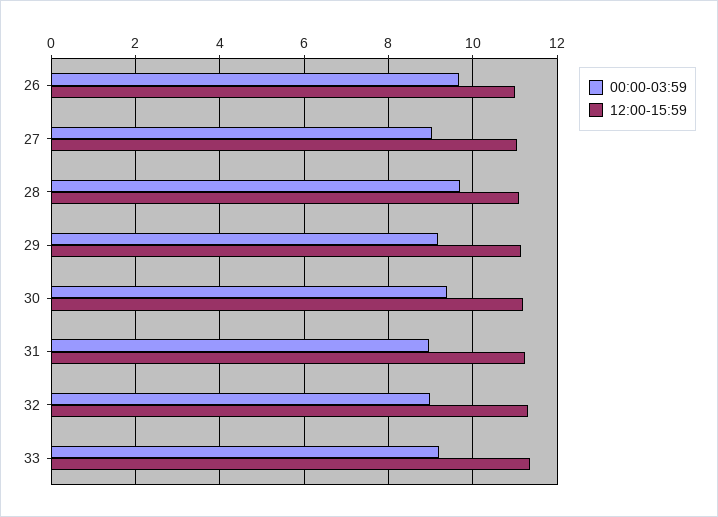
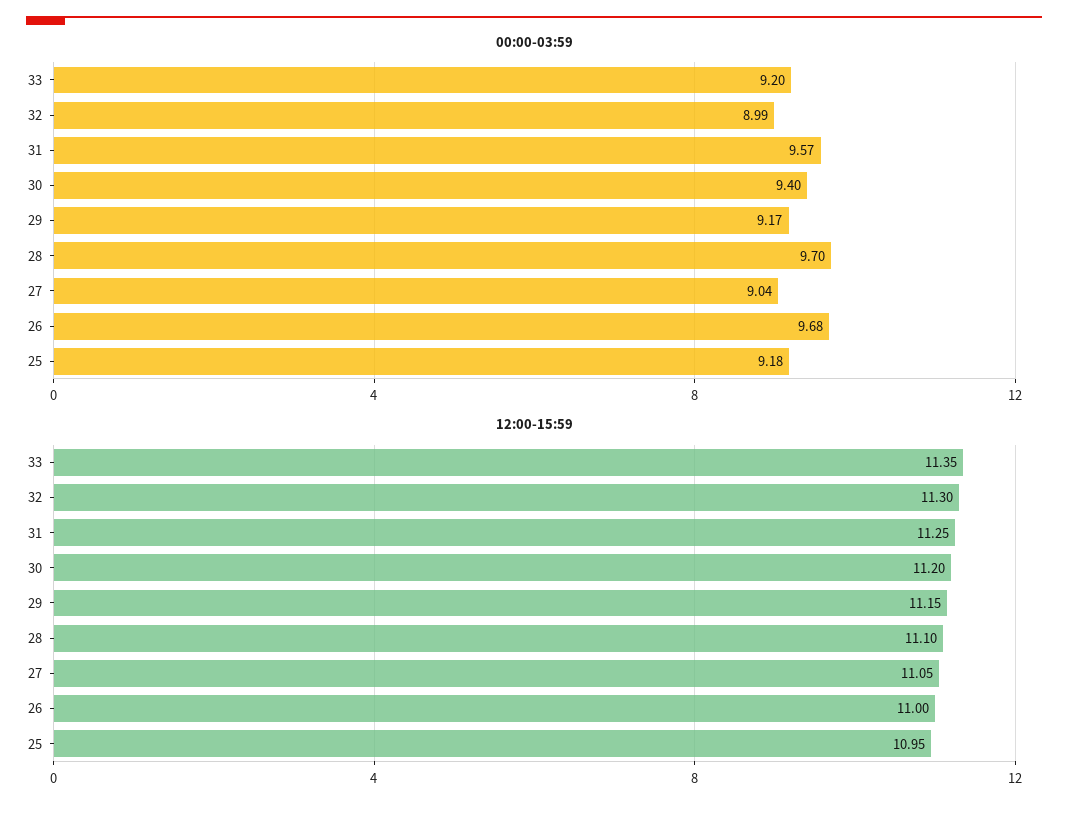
  {
    "00:00-03:59": {
      "26": 9.68,
      "27": 9.04,
      "28": 9.7,
      "29": 9.17,
      "30": 9.4,
-     "31": 9,
+     "31": 9.57,
      "32": 8.99,
-     "33": 9.2
+     "33": 9.2,
+     "25": 9.18
    },
    "12:00-15:59": {
      "26": 11,
      "27": 11.05,
      "28": 11.1,
      "29": 11.15,
      "30": 11.2,
      "31": 11.25,
      "32": 11.3,
-     "33": 11.35
+     "33": 11.35,
+     "25": 10.95
    }
  }

